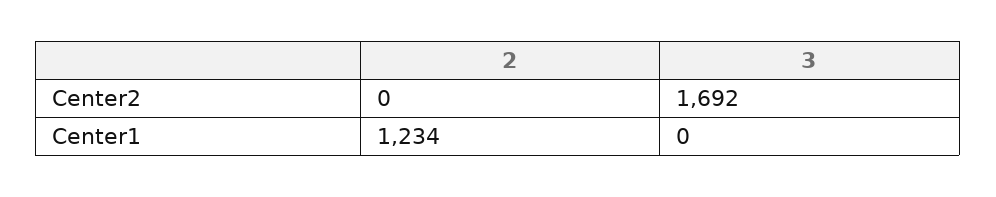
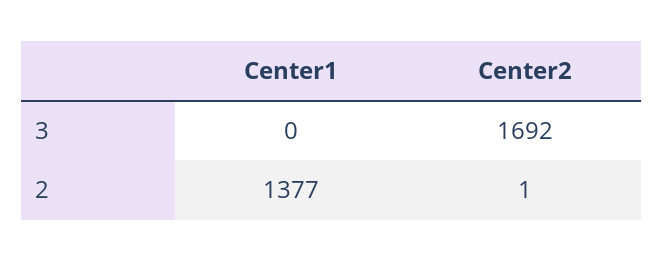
  {
    "2": {
-     "Center2": 0,
+     "Center2": 1,
-     "Center1": 1234
+     "Center1": 1377
    },
    "3": {
      "Center2": 1692,
      "Center1": 0
    }
  }

